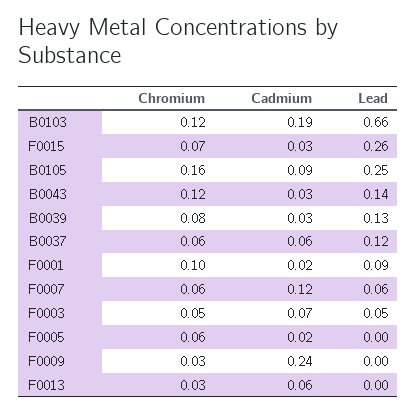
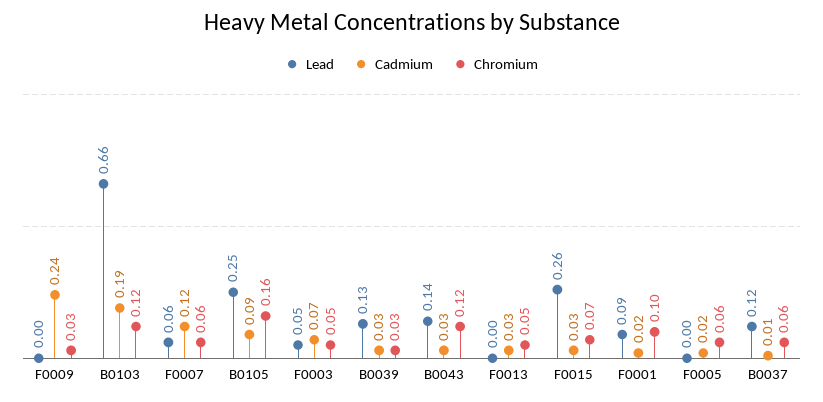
  {
    "Chromium": {
      "B0103": 0.12,
      "F0015": 0.07,
      "B0105": 0.16,
      "B0043": 0.12,
-     "B0039": 0.08,
+     "B0039": 0.03,
      "B0037": 0.06,
      "F0001": 0.1,
      "F0007": 0.06,
      "F0003": 0.05,
      "F0005": 0.06,
      "F0009": 0.03,
-     "F0013": 0.03
+     "F0013": 0.05
    },
    "Cadmium": {
      "B0103": 0.19,
      "F0015": 0.03,
      "B0105": 0.09,
      "B0043": 0.03,
      "B0039": 0.03,
-     "B0037": 0.06,
+     "B0037": 0.01,
      "F0001": 0.02,
      "F0007": 0.12,
      "F0003": 0.07,
      "F0005": 0.02,
      "F0009": 0.24,
-     "F0013": 0.06
+     "F0013": 0.03
    },
    "Lead": {
      "B0103": 0.66,
      "F0015": 0.26,
      "B0105": 0.25,
      "B0043": 0.14,
      "B0039": 0.13,
      "B0037": 0.12,
      "F0001": 0.09,
      "F0007": 0.06,
      "F0003": 0.05,
      "F0005": 0,
      "F0009": 0,
      "F0013": 0
    }
  }

